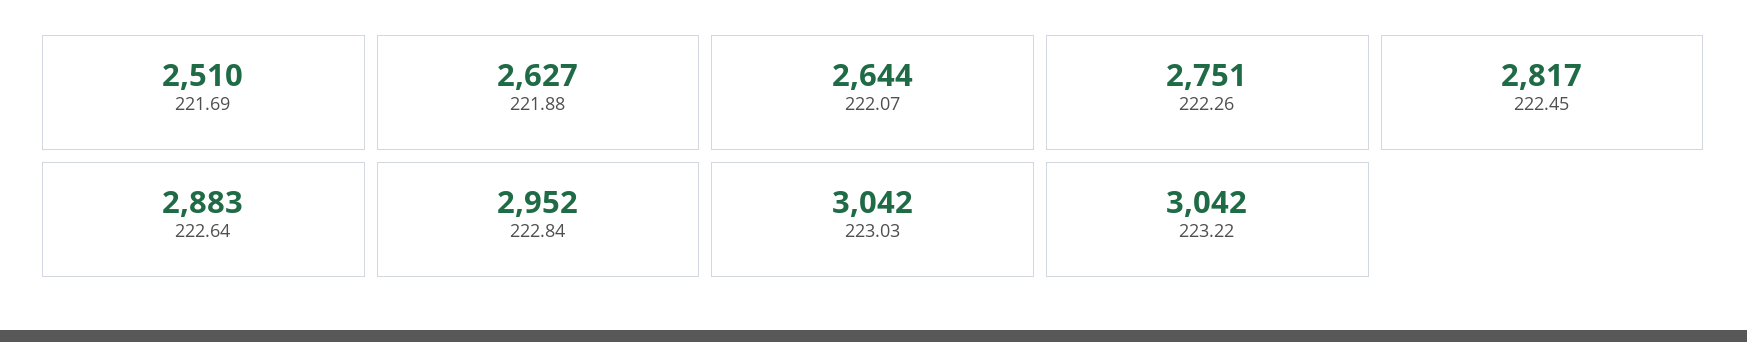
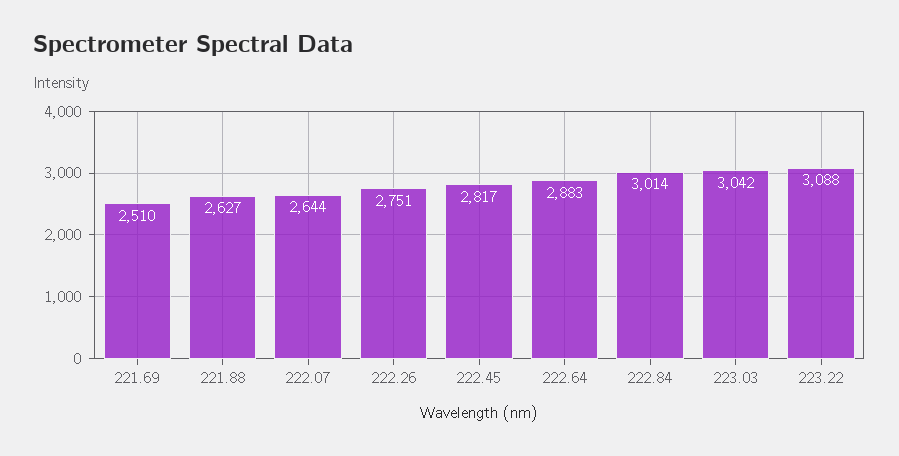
  {
    "221.69": 2510,
    "221.88": 2627,
    "222.07": 2644,
    "222.26": 2751,
    "222.45": 2817,
    "222.64": 2883,
-   "222.84": 2952,
+   "222.84": 3014,
    "223.03": 3042,
-   "223.22": 3042
+   "223.22": 3088
  }

